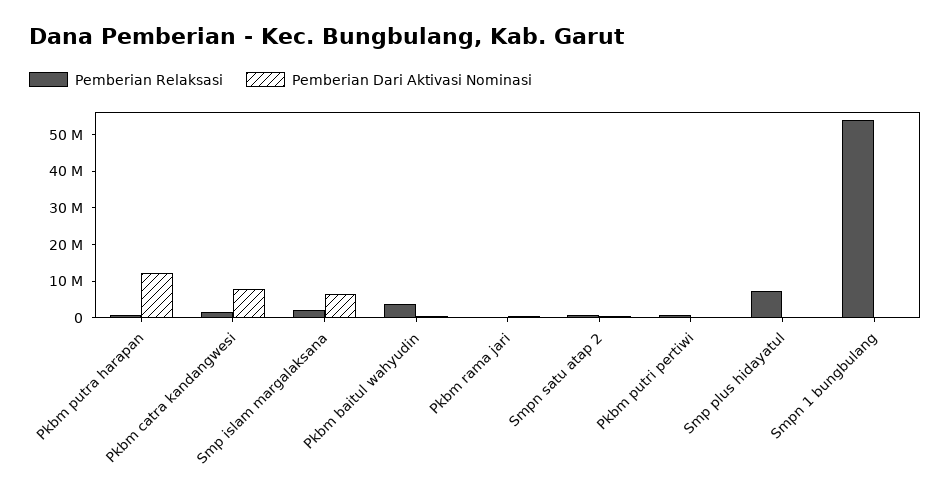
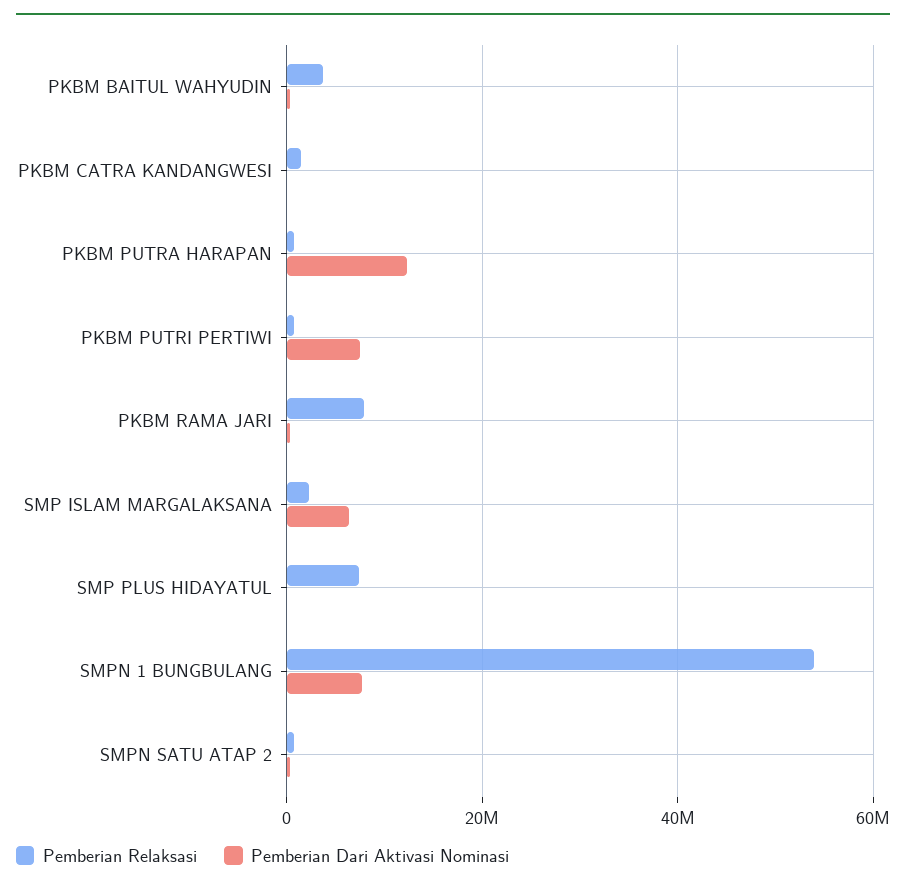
  {
    "Pemberian Relaksasi": {
      "Pkbm putra harapan": 0,
      "Pkbm catra kandangwesi": 2000000,
      "Smp islam margalaksana": 2000000,
      "Pkbm baitul wahyudin": 4000000,
-     "Pkbm rama jari": 0,
+     "Pkbm rama jari": 8000000,
      "Smpn satu atap 2": 0,
      "Pkbm putri pertiwi": 0,
      "Smp plus hidayatul": 8000000,
      "Smpn 1 bungbulang": 54000000
    },
    "Pemberian Dari Aktivasi Nominasi": {
      "Pkbm putra harapan": 12000000,
-     "Pkbm catra kandangwesi": 7500000,
+     "Pkbm catra kandangwesi": 0,
      "Smp islam margalaksana": 6000000,
      "Pkbm baitul wahyudin": 0,
      "Pkbm rama jari": 0,
      "Smpn satu atap 2": 0,
-     "Pkbm putri pertiwi": 0,
+     "Pkbm putri pertiwi": 8000000,
      "Smp plus hidayatul": 0,
-     "Smpn 1 bungbulang": 0
+     "Smpn 1 bungbulang": 8000000
    }
  }

